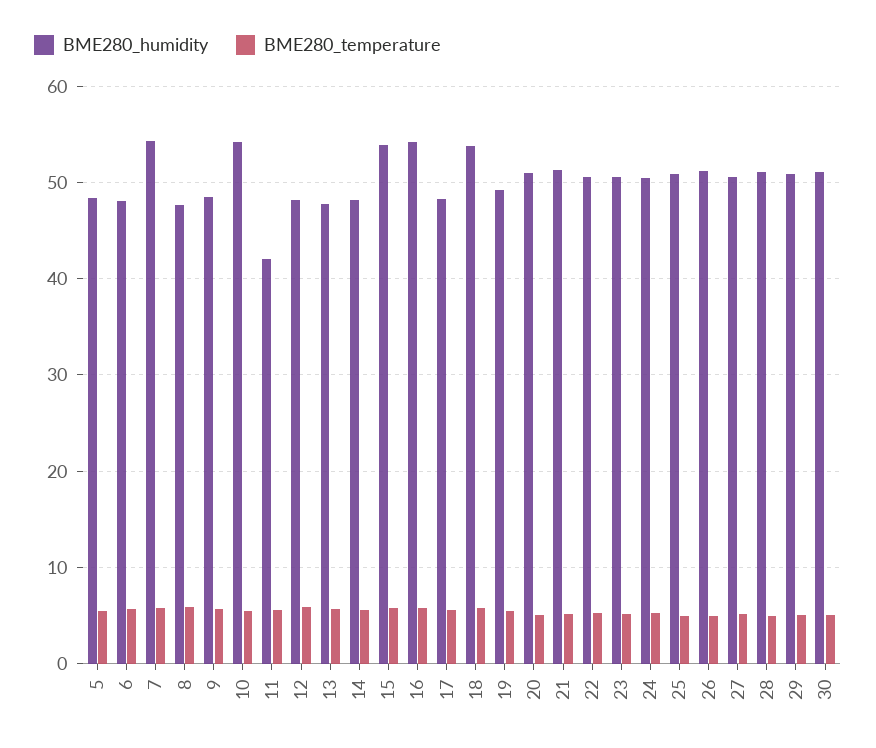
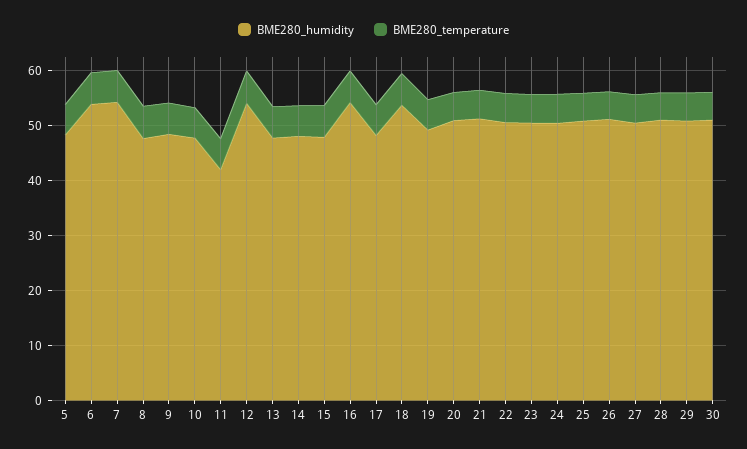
  {
    "BME280_humidity": {
      "5": 48,
-     "6": 48,
+     "6": 54,
      "7": 54,
      "8": 48,
      "9": 48,
-     "10": 54,
+     "10": 48,
      "11": 42,
-     "12": 48,
+     "12": 54,
      "13": 48,
      "14": 48,
-     "15": 54,
+     "15": 48,
      "16": 54,
      "17": 48,
      "18": 54,
      "19": 49,
      "20": 51,
      "21": 51,
      "22": 51,
      "23": 51,
      "24": 50,
      "25": 51,
      "26": 51,
      "27": 51,
      "28": 51,
      "29": 51,
      "30": 51
    },
    "BME280_temperature": {
      "5": 5,
      "6": 6,
      "7": 6,
      "8": 6,
      "9": 6,
      "10": 6,
      "11": 6,
      "12": 6,
      "13": 6,
      "14": 6,
      "15": 6,
      "16": 6,
      "17": 6,
      "18": 6,
      "19": 6,
      "20": 5,
      "21": 5,
      "22": 5,
      "23": 5,
      "24": 5,
      "25": 5,
      "26": 5,
      "27": 5,
      "28": 5,
      "29": 5,
      "30": 5
    }
  }

